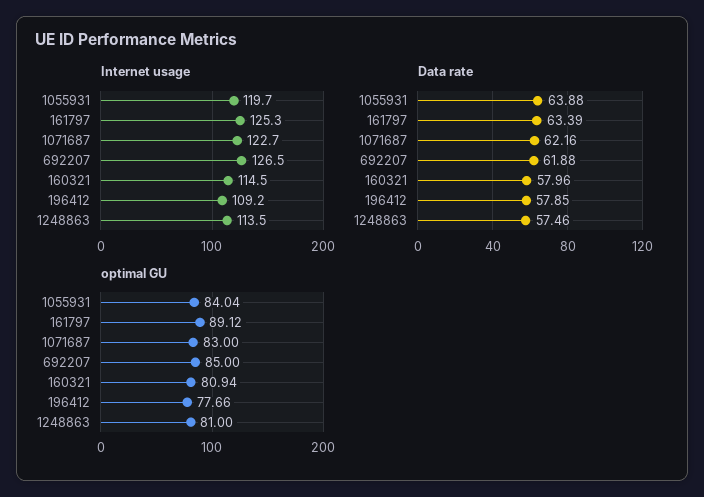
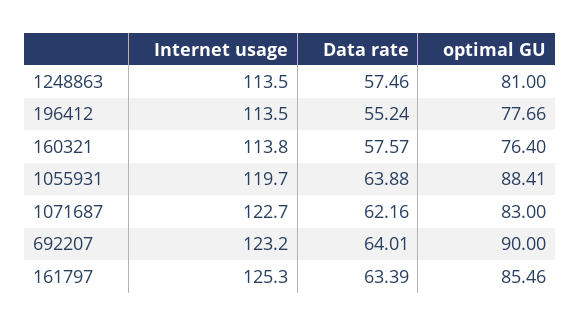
  {
    "Internet usage": {
      "1055931": 119.7,
      "161797": 125.3,
      "1071687": 122.7,
-     "692207": 126.5,
+     "692207": 123.2,
-     "160321": 114.5,
+     "160321": 113.8,
-     "196412": 109.2,
+     "196412": 113.5,
      "1248863": 113.5
    },
    "Data rate": {
      "1055931": 63.88,
      "161797": 63.39,
      "1071687": 62.16,
-     "692207": 61.88,
+     "692207": 64.01,
-     "160321": 57.96,
+     "160321": 57.57,
-     "196412": 57.85,
+     "196412": 55.24,
      "1248863": 57.46
    },
    "optimal GU": {
-     "1055931": 84.04,
+     "1055931": 88.41,
-     "161797": 89.12,
+     "161797": 85.46,
      "1071687": 83,
-     "692207": 85,
+     "692207": 90,
-     "160321": 80.94,
+     "160321": 76.4,
      "196412": 77.66,
      "1248863": 81
    }
  }

